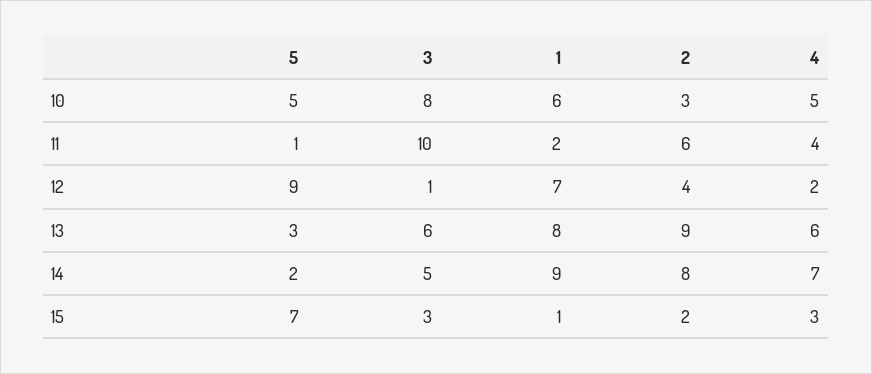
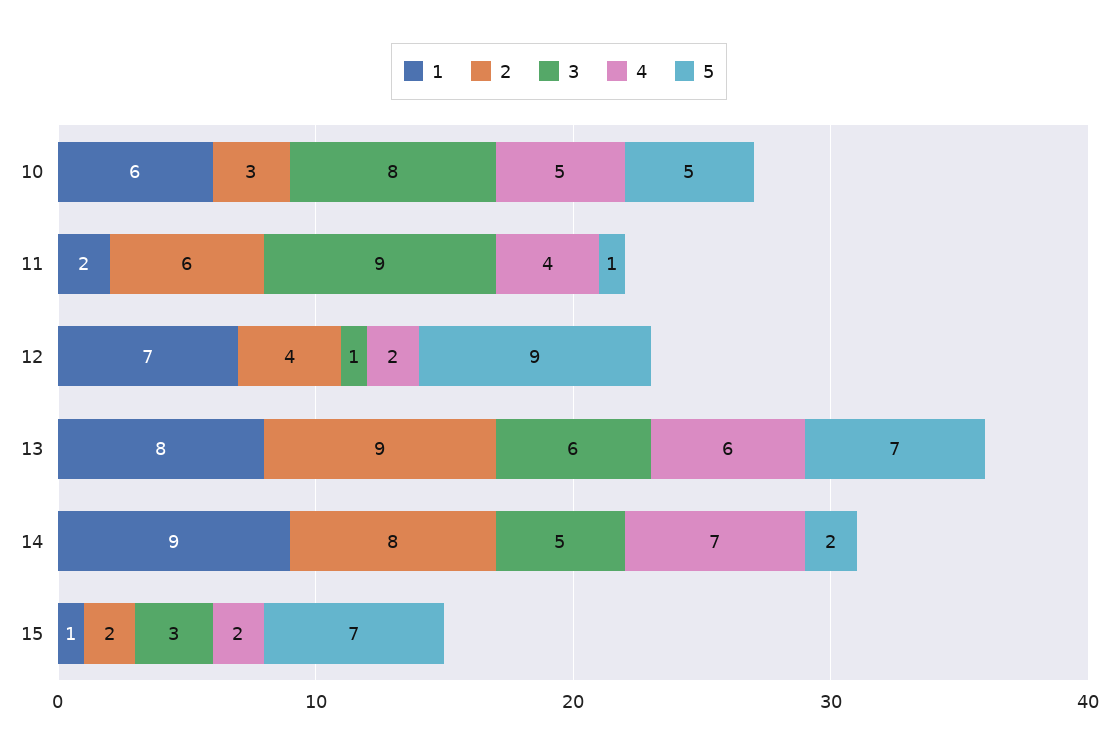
  {
    "5": {
      "10": 5,
      "11": 1,
      "12": 9,
-     "13": 3,
+     "13": 7,
      "14": 2,
      "15": 7
    },
    "3": {
      "10": 8,
-     "11": 10,
+     "11": 9,
      "12": 1,
      "13": 6,
      "14": 5,
      "15": 3
    },
    "1": {
      "10": 6,
      "11": 2,
      "12": 7,
      "13": 8,
      "14": 9,
      "15": 1
    },
    "2": {
      "10": 3,
      "11": 6,
      "12": 4,
      "13": 9,
      "14": 8,
      "15": 2
    },
    "4": {
      "10": 5,
      "11": 4,
      "12": 2,
      "13": 6,
      "14": 7,
-     "15": 3
+     "15": 2
    }
  }

